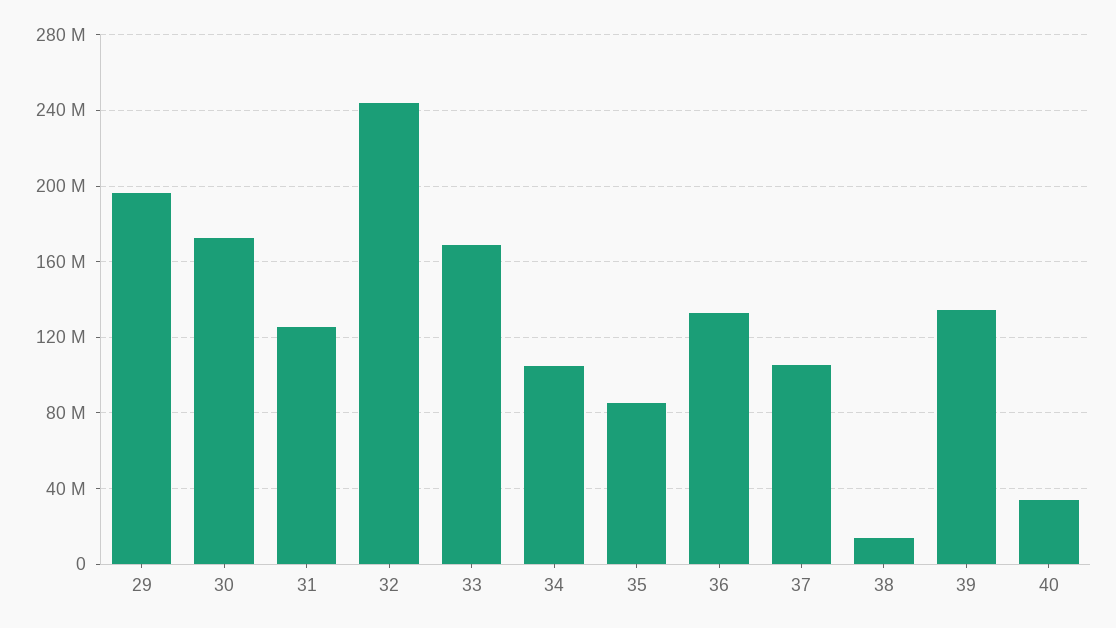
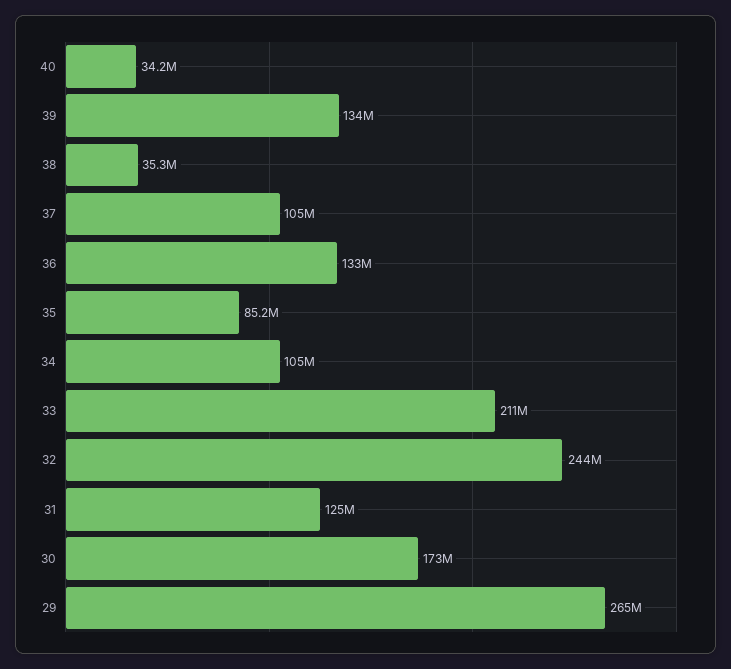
  {
-   "29": 195000000,
+   "29": 265000000,
    "30": 173000000,
    "31": 125000000,
    "32": 244000000,
-   "33": 170000000,
+   "33": 211000000,
    "34": 105000000,
    "35": 85200000,
    "36": 133000000,
    "37": 105000000,
-   "38": 15000000,
+   "38": 35300000,
    "39": 134000000,
    "40": 34200000
  }

